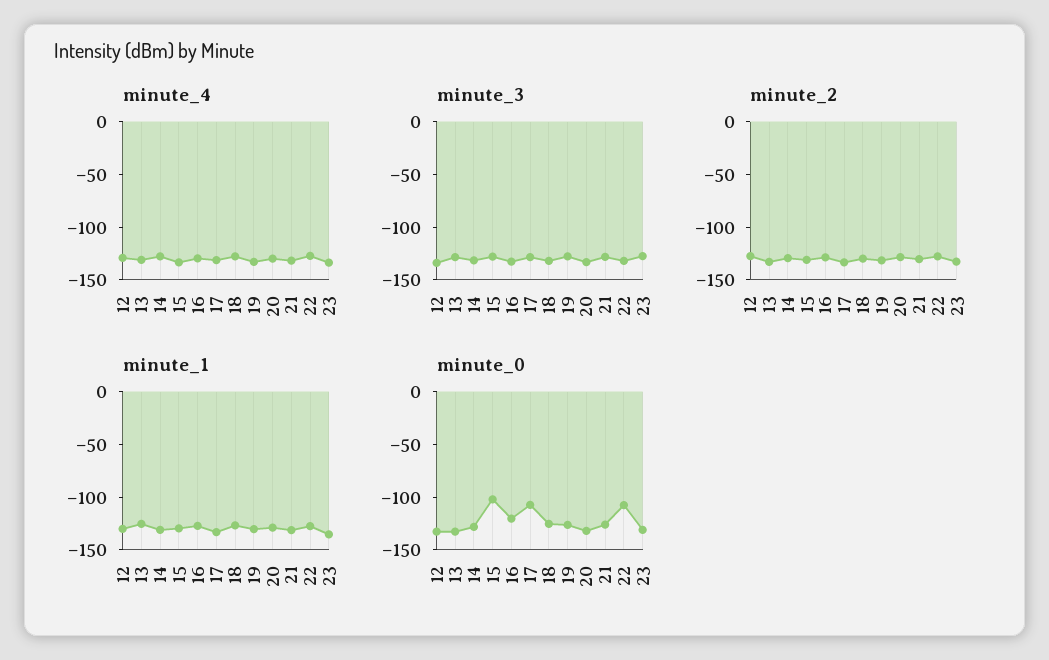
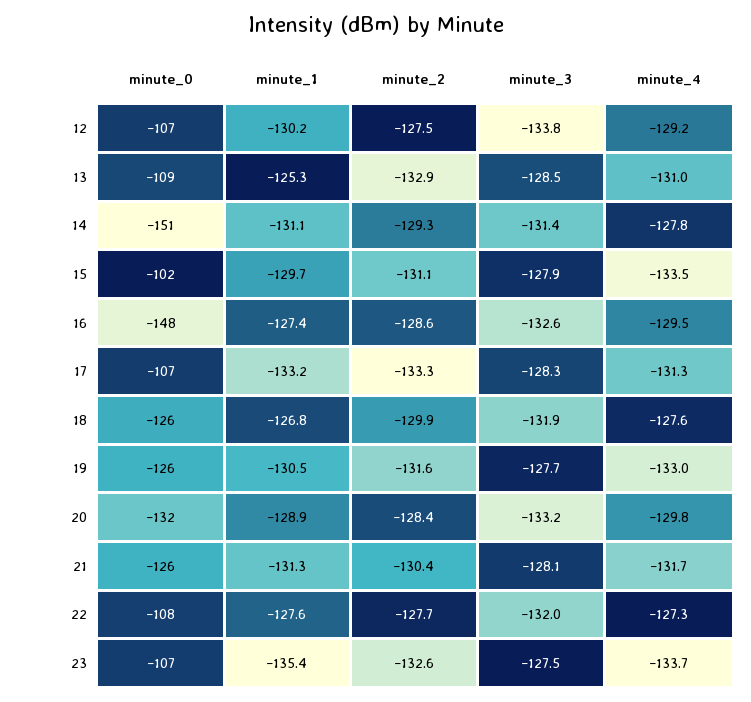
  {
    "minute_4": {
      "12": -129.2,
      "13": -131,
      "14": -127.8,
      "15": -133.5,
      "16": -129.5,
      "17": -131.3,
      "18": -127.6,
      "19": -133,
      "20": -129.8,
      "21": -131.7,
      "22": -127.3,
      "23": -133.7
    },
    "minute_3": {
      "12": -133.8,
      "13": -128.5,
      "14": -131.4,
      "15": -127.9,
      "16": -132.6,
      "17": -128.3,
      "18": -131.9,
      "19": -127.7,
      "20": -133.2,
      "21": -128.1,
      "22": -132,
      "23": -127.5
    },
    "minute_2": {
      "12": -127.5,
      "13": -132.9,
      "14": -129.3,
      "15": -131.1,
      "16": -128.6,
      "17": -133.3,
      "18": -129.9,
      "19": -131.6,
      "20": -128.4,
      "21": -130.4,
      "22": -127.7,
      "23": -132.6
    },
    "minute_1": {
      "12": -130.2,
      "13": -125.3,
      "14": -131.1,
      "15": -129.7,
      "16": -127.4,
      "17": -133.2,
      "18": -126.8,
      "19": -130.5,
      "20": -128.9,
      "21": -131.3,
      "22": -127.6,
      "23": -135.4
    },
    "minute_0": {
-     "12": -130,
+     "12": -107,
-     "13": -130,
+     "13": -109,
-     "14": -130,
+     "14": -151,
      "15": -102,
-     "16": -120,
+     "16": -148,
      "17": -107,
      "18": -126,
      "19": -126,
      "20": -132,
      "21": -126,
      "22": -108,
-     "23": -130
+     "23": -107
    }
  }

